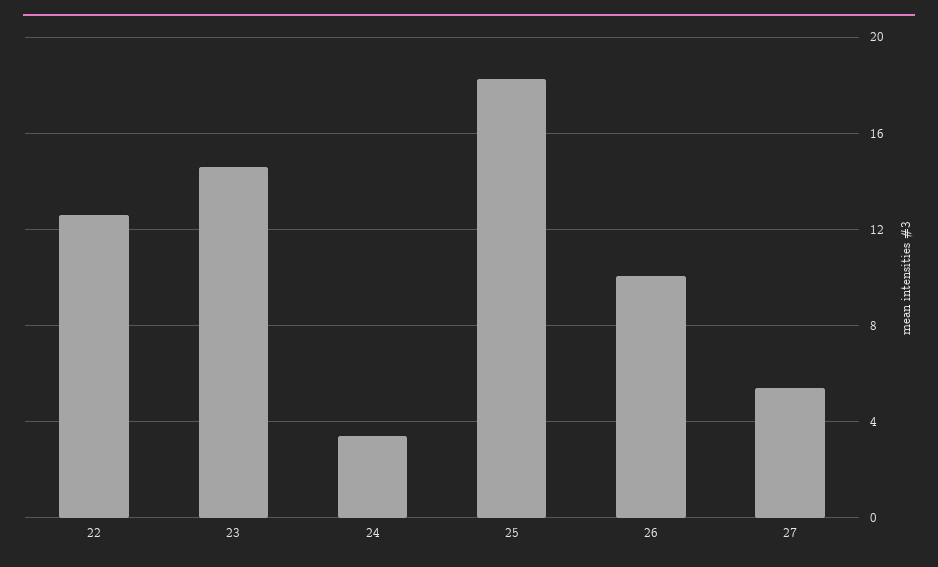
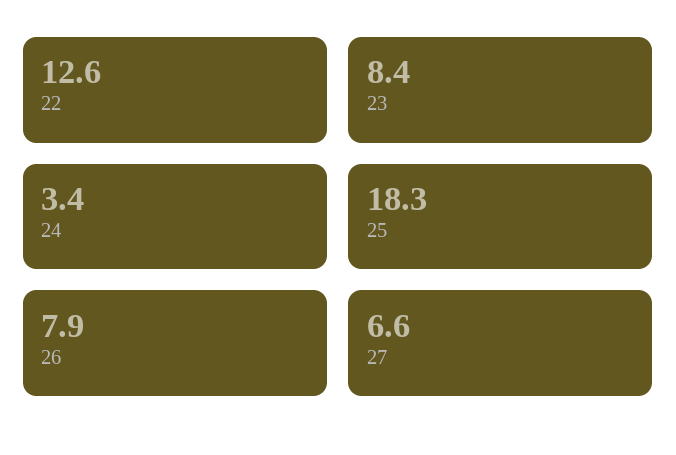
  {
    "22": 12.6,
-   "23": 14.5,
+   "23": 8.4,
    "24": 3.4,
    "25": 18.3,
-   "26": 10,
+   "26": 7.9,
-   "27": 5.5
+   "27": 6.6
  }

